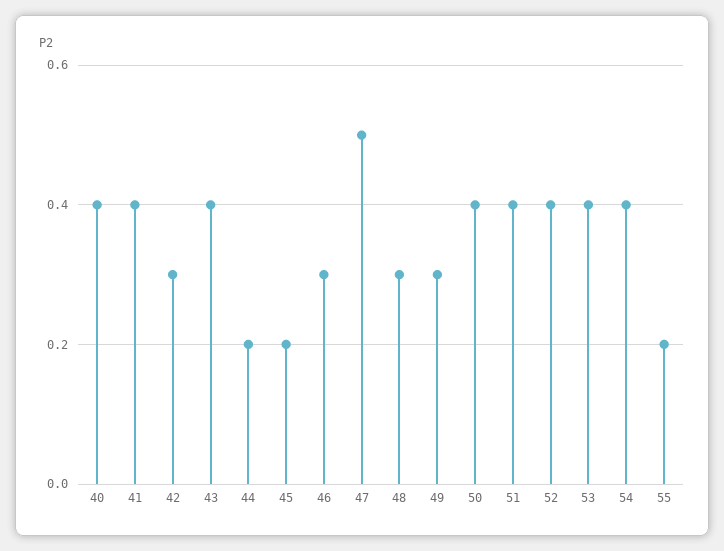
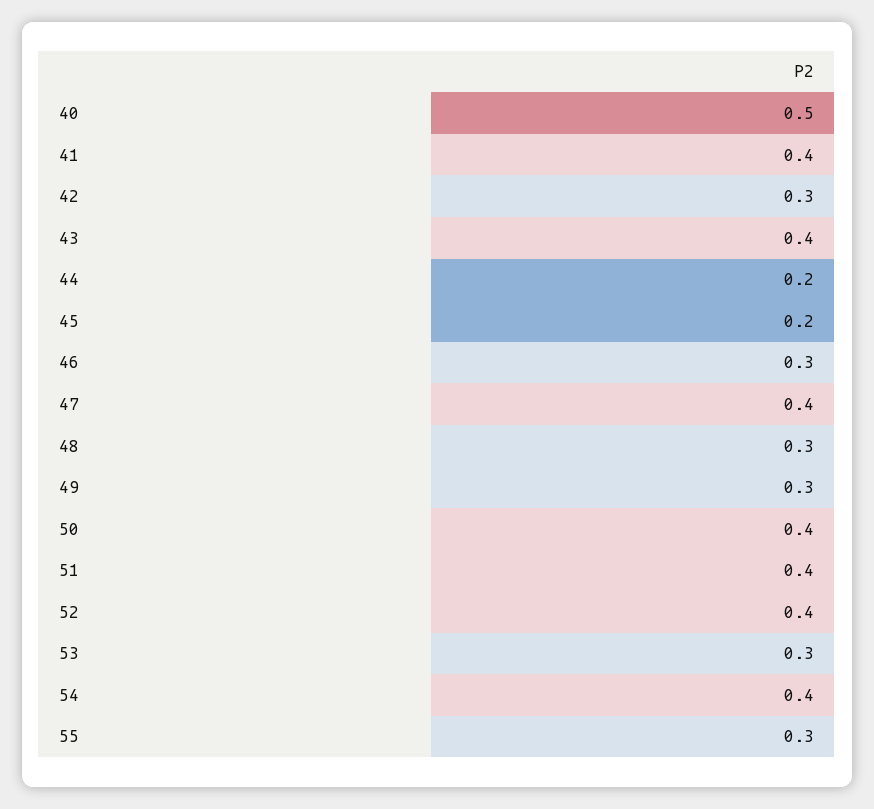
  {
-   "40": 0.4,
+   "40": 0.5,
    "41": 0.4,
    "42": 0.3,
    "43": 0.4,
    "44": 0.2,
    "45": 0.2,
    "46": 0.3,
-   "47": 0.5,
+   "47": 0.4,
    "48": 0.3,
    "49": 0.3,
    "50": 0.4,
    "51": 0.4,
    "52": 0.4,
-   "53": 0.4,
+   "53": 0.3,
    "54": 0.4,
-   "55": 0.2
+   "55": 0.3
  }

